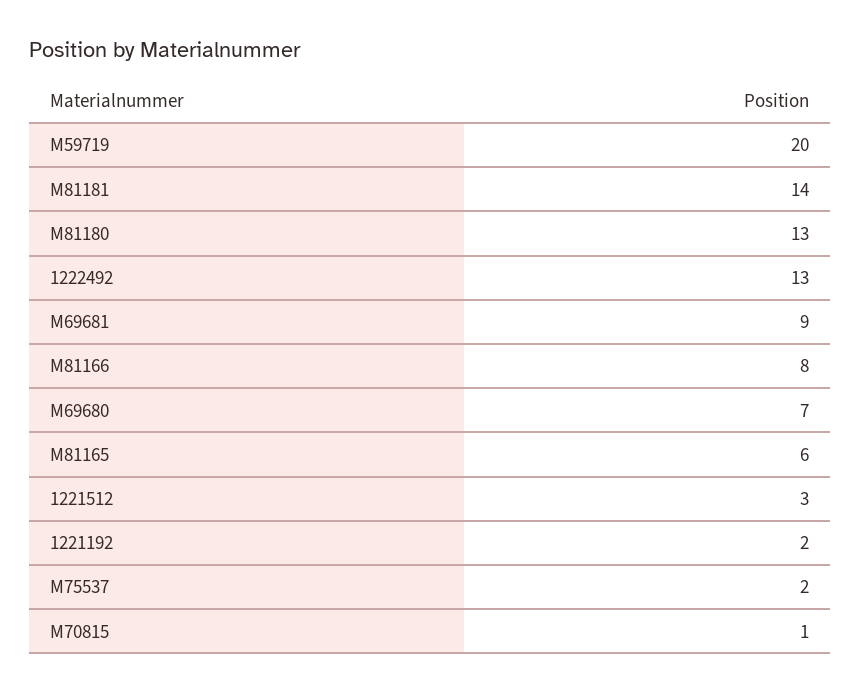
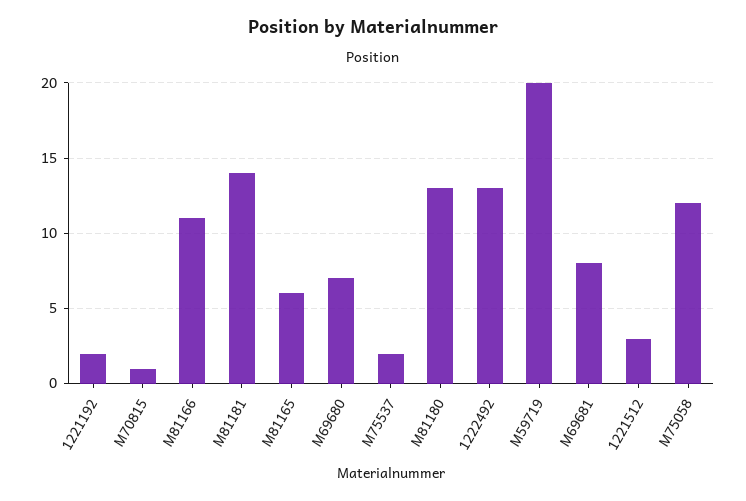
  {
    "M59719": 20,
    "M81181": 14,
    "M81180": 13,
    "1222492": 13,
-   "M69681": 9,
+   "M69681": 8,
-   "M81166": 8,
+   "M81166": 11,
    "M69680": 7,
    "M81165": 6,
    "1221512": 3,
    "1221192": 2,
    "M75537": 2,
-   "M70815": 1
+   "M70815": 1,
+   "M75058": 12
  }

